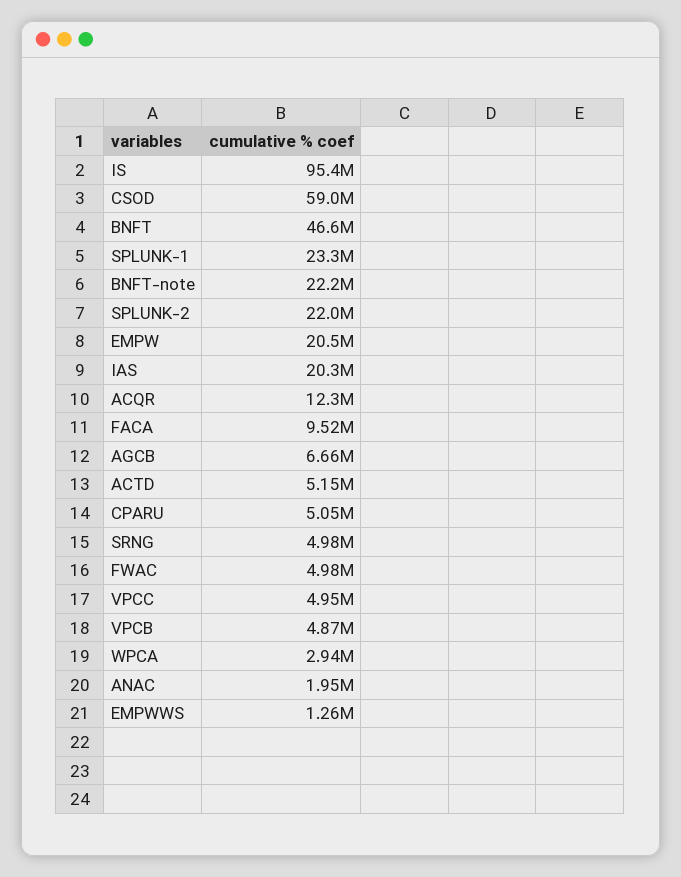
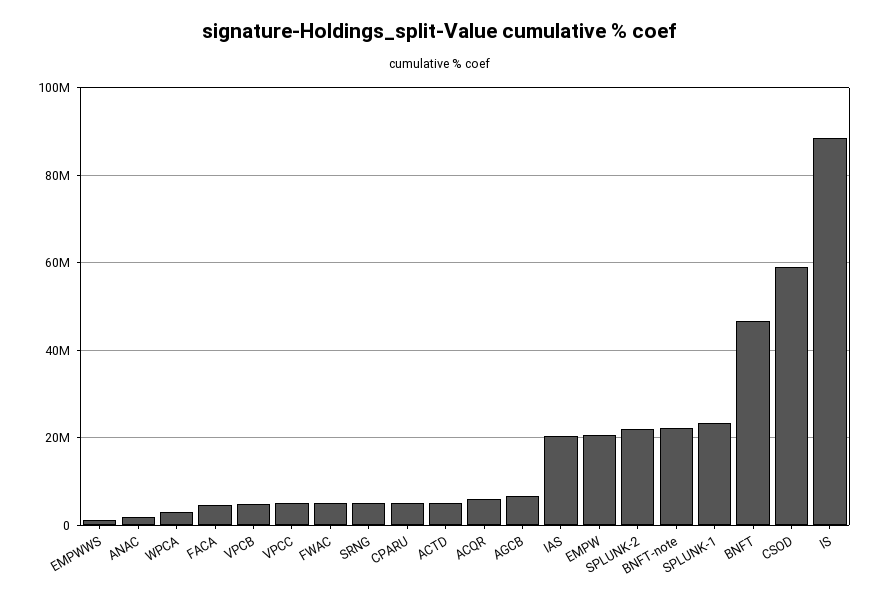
  {
-   "IS": 95400000,
+   "IS": 88000000,
    "CSOD": 59000000,
    "BNFT": 46600000,
    "SPLUNK-1": 23300000,
    "BNFT-note": 22200000,
    "SPLUNK-2": 22000000,
    "EMPW": 20500000,
    "IAS": 20300000,
-   "ACQR": 12300000,
+   "ACQR": 6000000,
-   "FACA": 9520000,
+   "FACA": 4000000,
    "AGCB": 6660000,
    "ACTD": 5150000,
    "CPARU": 5050000,
    "SRNG": 4980000,
    "FWAC": 4980000,
    "VPCC": 4950000,
    "VPCB": 4870000,
    "WPCA": 2940000,
    "ANAC": 1950000,
    "EMPWWS": 1260000
  }

